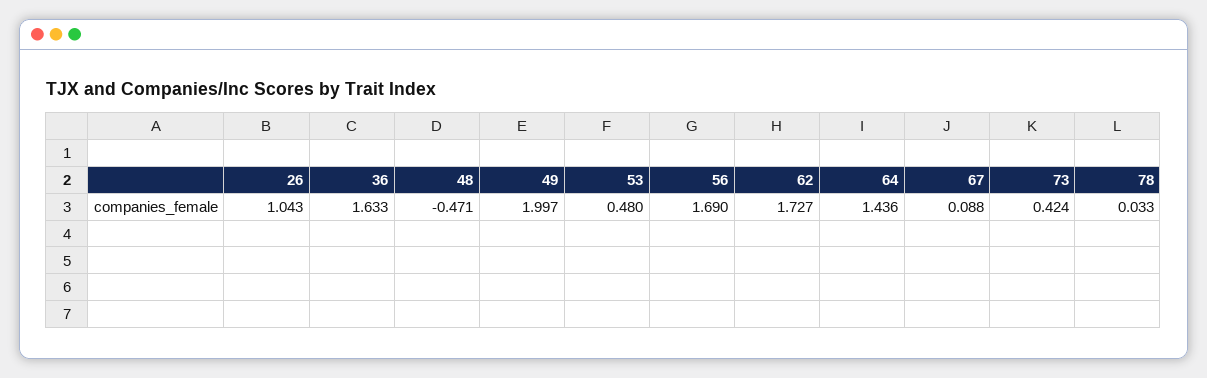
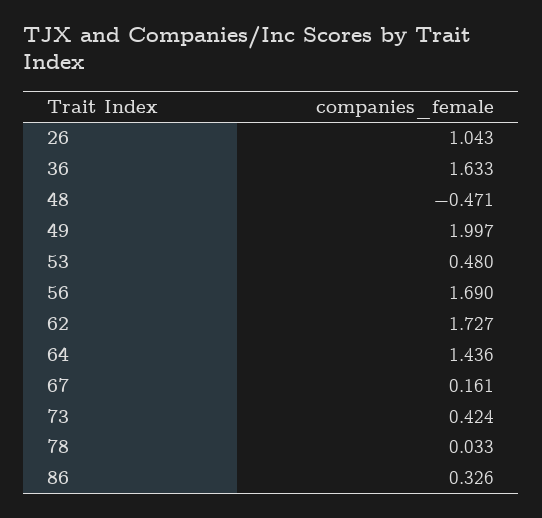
  {
    "26": 1.043,
    "36": 1.633,
    "48": -0.471,
    "49": 1.997,
    "53": 0.48,
    "56": 1.69,
    "62": 1.727,
    "64": 1.436,
-   "67": 0.088,
+   "67": 0.161,
    "73": 0.424,
-   "78": 0.033
+   "78": 0.033,
+   "86": 0.326
  }

